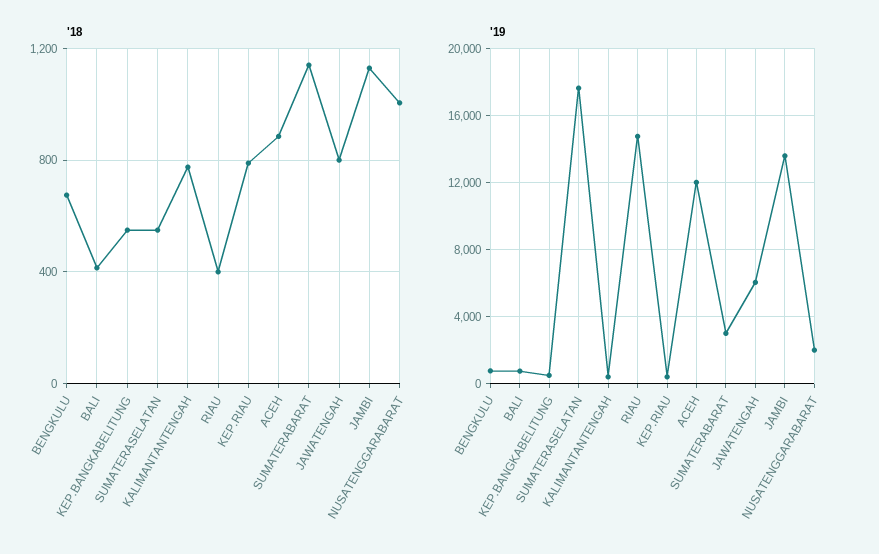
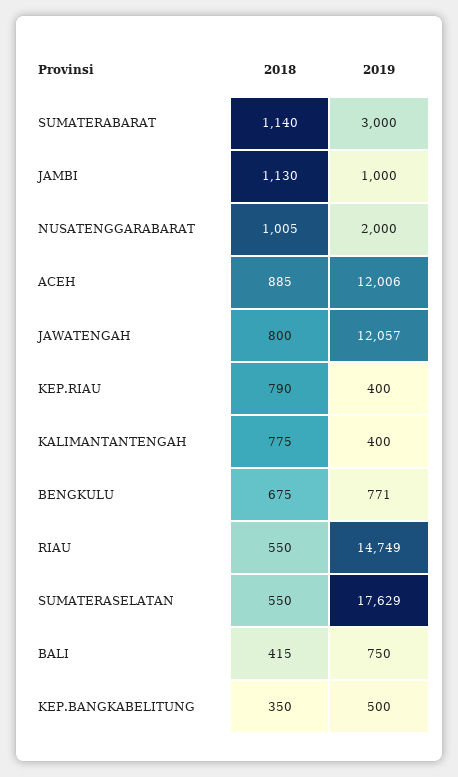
  {
    "'18": {
      "BENGKULU": 675,
      "BALI": 415,
-     "KEP.BANGKABELITUNG": 550,
+     "KEP.BANGKABELITUNG": 350,
      "SUMATERASELATAN": 550,
      "KALIMANTANTENGAH": 775,
-     "RIAU": 400,
+     "RIAU": 550,
      "KEP.RIAU": 790,
      "ACEH": 885,
      "SUMATERABARAT": 1140,
      "JAWATENGAH": 800,
      "JAMBI": 1130,
      "NUSATENGGARABARAT": 1005
    },
    "'19": {
      "BENGKULU": 771,
      "BALI": 750,
      "KEP.BANGKABELITUNG": 500,
      "SUMATERASELATAN": 17629,
      "KALIMANTANTENGAH": 400,
      "RIAU": 14749,
      "KEP.RIAU": 400,
      "ACEH": 12006,
      "SUMATERABARAT": 3000,
-     "JAWATENGAH": 6000,
+     "JAWATENGAH": 12057,
-     "JAMBI": 13500,
+     "JAMBI": 1000,
      "NUSATENGGARABARAT": 2000
    }
  }

